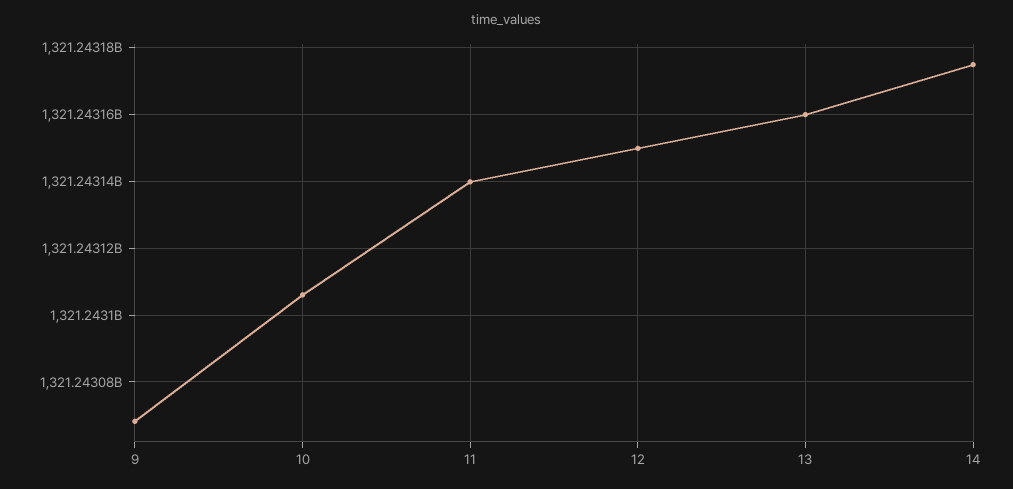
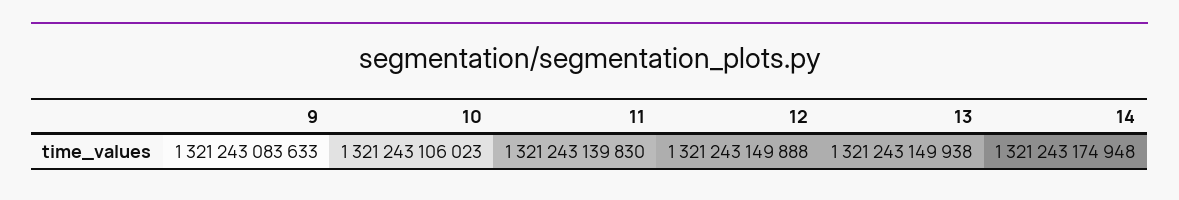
  {
-   "9": 1321243068000,
+   "9": 1321243083633,
    "10": 1321243106023,
    "11": 1321243139830,
    "12": 1321243149888,
-   "13": 1321243160000,
+   "13": 1321243149938,
    "14": 1321243174948
  }

